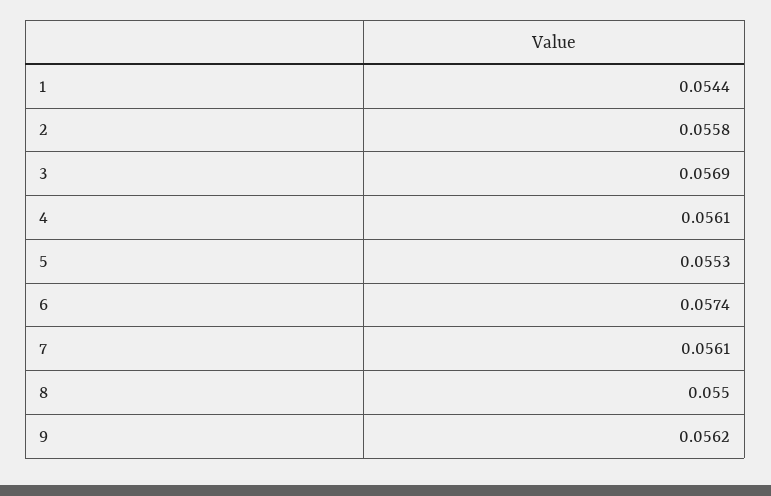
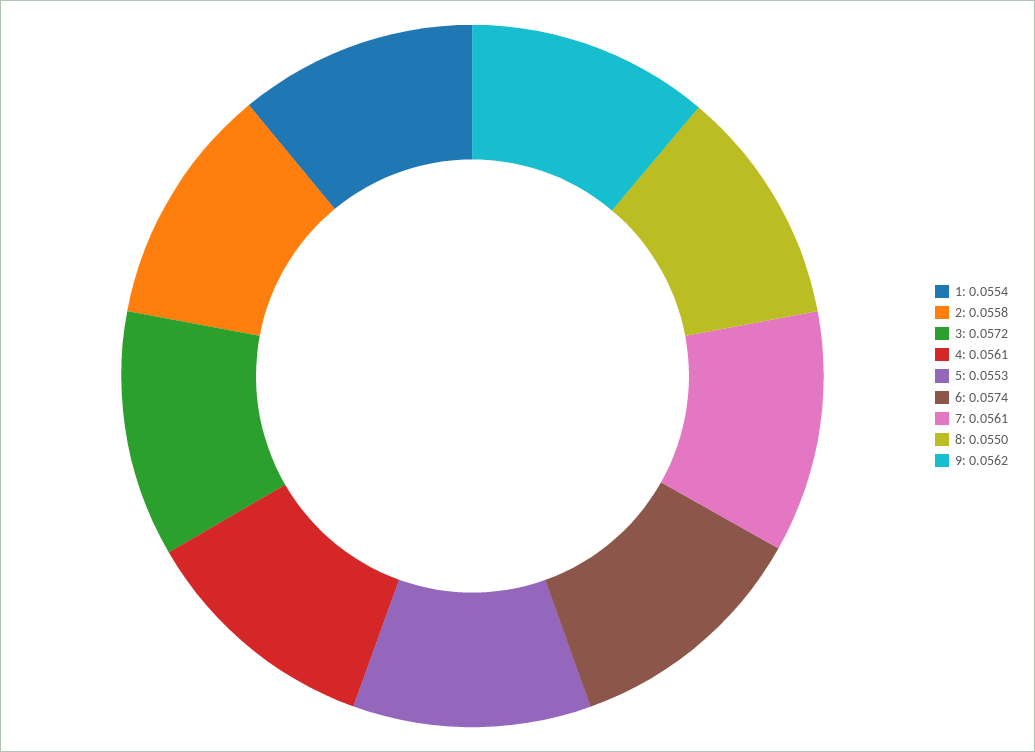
  {
-   "1": 0.0544,
+   "1": 0.0554,
    "2": 0.0558,
-   "3": 0.0569,
+   "3": 0.0572,
    "4": 0.0561,
    "5": 0.0553,
    "6": 0.0574,
    "7": 0.0561,
    "8": 0.055,
    "9": 0.0562
  }

